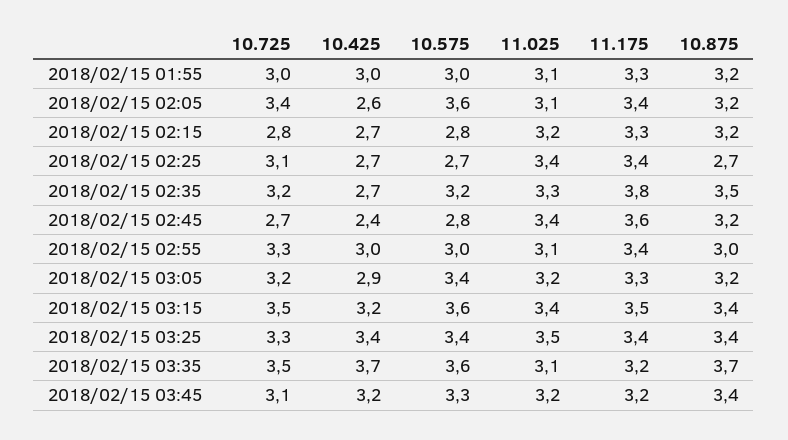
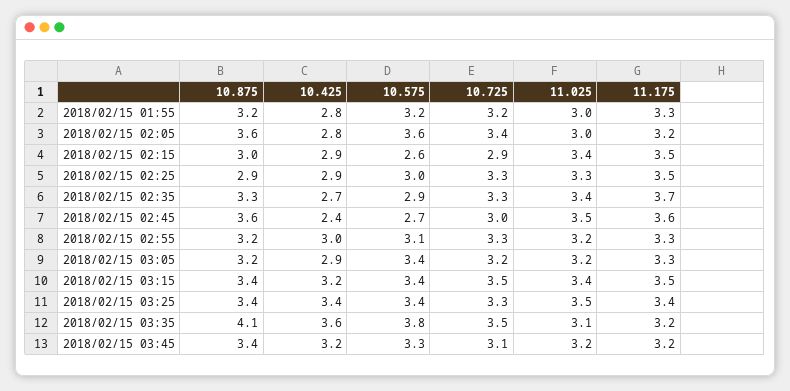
  {
    "10.725": {
-     "2018/02/15 01:55": 3,
+     "2018/02/15 01:55": 3.2,
      "2018/02/15 02:05": 3.4,
-     "2018/02/15 02:15": 2.8,
+     "2018/02/15 02:15": 2.9,
-     "2018/02/15 02:25": 3.1,
+     "2018/02/15 02:25": 3.3,
-     "2018/02/15 02:35": 3.2,
+     "2018/02/15 02:35": 3.3,
-     "2018/02/15 02:45": 2.7,
+     "2018/02/15 02:45": 3,
      "2018/02/15 02:55": 3.3,
      "2018/02/15 03:05": 3.2,
      "2018/02/15 03:15": 3.5,
      "2018/02/15 03:25": 3.3,
      "2018/02/15 03:35": 3.5,
      "2018/02/15 03:45": 3.1
    },
    "10.425": {
-     "2018/02/15 01:55": 3,
+     "2018/02/15 01:55": 2.8,
-     "2018/02/15 02:05": 2.6,
+     "2018/02/15 02:05": 2.8,
-     "2018/02/15 02:15": 2.7,
+     "2018/02/15 02:15": 2.9,
-     "2018/02/15 02:25": 2.7,
+     "2018/02/15 02:25": 2.9,
      "2018/02/15 02:35": 2.7,
      "2018/02/15 02:45": 2.4,
      "2018/02/15 02:55": 3,
      "2018/02/15 03:05": 2.9,
      "2018/02/15 03:15": 3.2,
      "2018/02/15 03:25": 3.4,
-     "2018/02/15 03:35": 3.7,
+     "2018/02/15 03:35": 3.6,
      "2018/02/15 03:45": 3.2
    },
    "10.575": {
-     "2018/02/15 01:55": 3,
+     "2018/02/15 01:55": 3.2,
      "2018/02/15 02:05": 3.6,
-     "2018/02/15 02:15": 2.8,
+     "2018/02/15 02:15": 2.6,
-     "2018/02/15 02:25": 2.7,
+     "2018/02/15 02:25": 3,
-     "2018/02/15 02:35": 3.2,
+     "2018/02/15 02:35": 2.9,
-     "2018/02/15 02:45": 2.8,
+     "2018/02/15 02:45": 2.7,
-     "2018/02/15 02:55": 3,
+     "2018/02/15 02:55": 3.1,
      "2018/02/15 03:05": 3.4,
-     "2018/02/15 03:15": 3.6,
+     "2018/02/15 03:15": 3.4,
      "2018/02/15 03:25": 3.4,
-     "2018/02/15 03:35": 3.6,
+     "2018/02/15 03:35": 3.8,
      "2018/02/15 03:45": 3.3
    },
    "11.025": {
-     "2018/02/15 01:55": 3.1,
+     "2018/02/15 01:55": 3,
-     "2018/02/15 02:05": 3.1,
+     "2018/02/15 02:05": 3,
-     "2018/02/15 02:15": 3.2,
+     "2018/02/15 02:15": 3.4,
-     "2018/02/15 02:25": 3.4,
+     "2018/02/15 02:25": 3.3,
-     "2018/02/15 02:35": 3.3,
+     "2018/02/15 02:35": 3.4,
-     "2018/02/15 02:45": 3.4,
+     "2018/02/15 02:45": 3.5,
-     "2018/02/15 02:55": 3.1,
+     "2018/02/15 02:55": 3.2,
      "2018/02/15 03:05": 3.2,
      "2018/02/15 03:15": 3.4,
      "2018/02/15 03:25": 3.5,
      "2018/02/15 03:35": 3.1,
      "2018/02/15 03:45": 3.2
    },
    "11.175": {
      "2018/02/15 01:55": 3.3,
-     "2018/02/15 02:05": 3.4,
+     "2018/02/15 02:05": 3.2,
-     "2018/02/15 02:15": 3.3,
+     "2018/02/15 02:15": 3.5,
-     "2018/02/15 02:25": 3.4,
+     "2018/02/15 02:25": 3.5,
-     "2018/02/15 02:35": 3.8,
+     "2018/02/15 02:35": 3.7,
      "2018/02/15 02:45": 3.6,
-     "2018/02/15 02:55": 3.4,
+     "2018/02/15 02:55": 3.3,
      "2018/02/15 03:05": 3.3,
      "2018/02/15 03:15": 3.5,
      "2018/02/15 03:25": 3.4,
      "2018/02/15 03:35": 3.2,
      "2018/02/15 03:45": 3.2
    },
    "10.875": {
      "2018/02/15 01:55": 3.2,
-     "2018/02/15 02:05": 3.2,
+     "2018/02/15 02:05": 3.6,
-     "2018/02/15 02:15": 3.2,
+     "2018/02/15 02:15": 3,
-     "2018/02/15 02:25": 2.7,
+     "2018/02/15 02:25": 2.9,
-     "2018/02/15 02:35": 3.5,
+     "2018/02/15 02:35": 3.3,
-     "2018/02/15 02:45": 3.2,
+     "2018/02/15 02:45": 3.6,
-     "2018/02/15 02:55": 3,
+     "2018/02/15 02:55": 3.2,
      "2018/02/15 03:05": 3.2,
      "2018/02/15 03:15": 3.4,
      "2018/02/15 03:25": 3.4,
-     "2018/02/15 03:35": 3.7,
+     "2018/02/15 03:35": 4.1,
      "2018/02/15 03:45": 3.4
    }
  }

